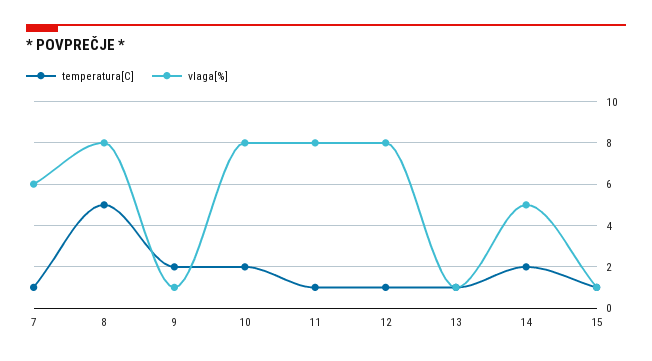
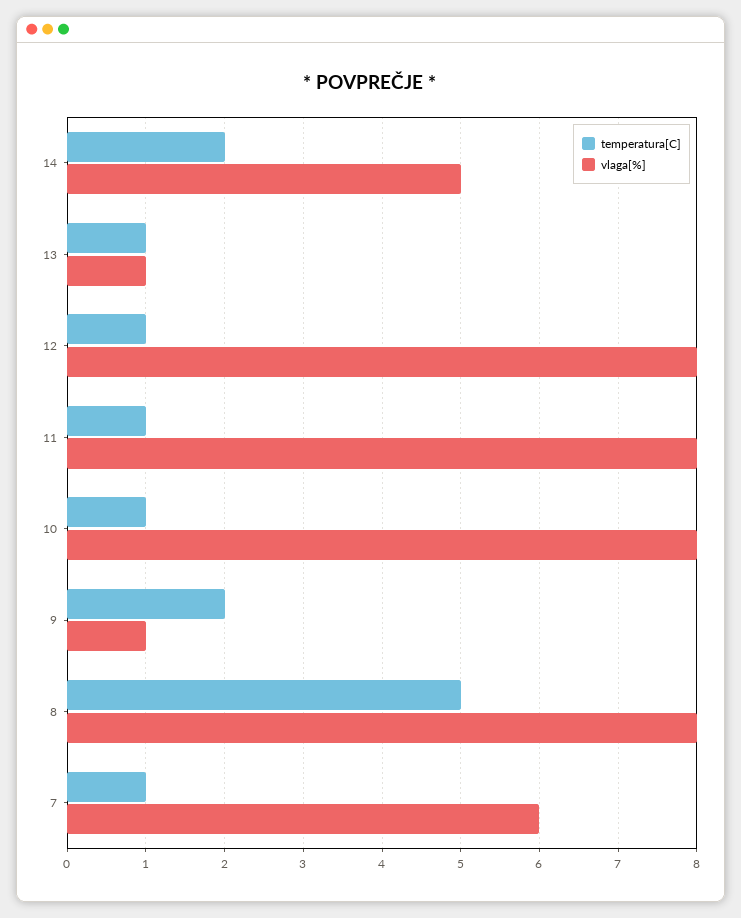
  {
    "temperatura[C]": {
      "7": 1,
      "8": 5,
      "9": 2,
-     "10": 2,
+     "10": 1,
      "11": 1,
      "12": 1,
      "13": 1,
-     "14": 2,
+     "14": 2
-     "15": 1
    },
    "vlaga[%]": {
      "7": 6,
      "8": 8,
      "9": 1,
      "10": 8,
      "11": 8,
      "12": 8,
      "13": 1,
-     "14": 5,
+     "14": 5
-     "15": 1
    }
  }

